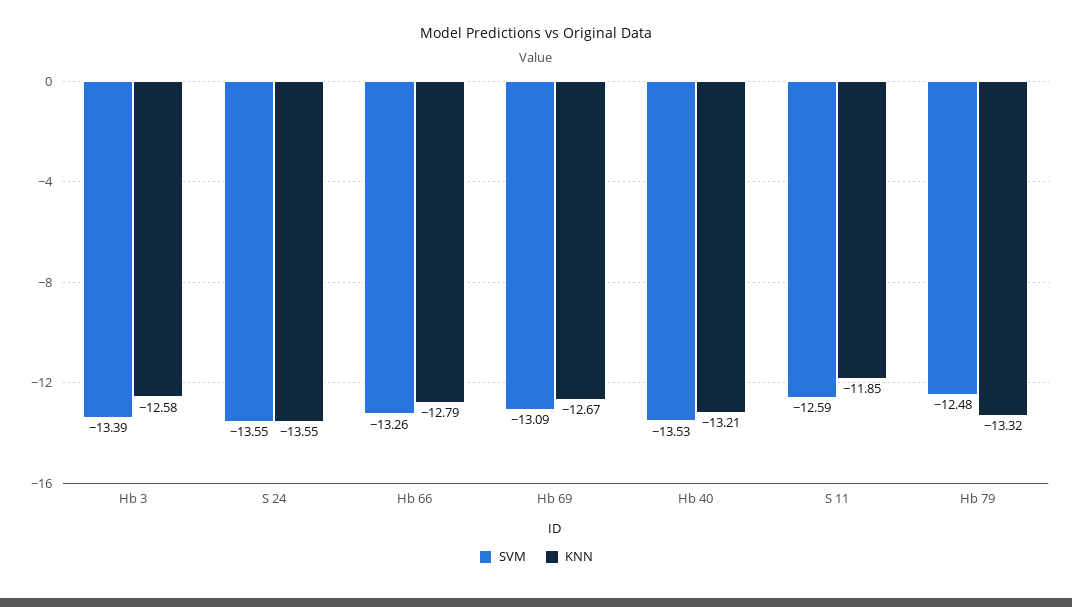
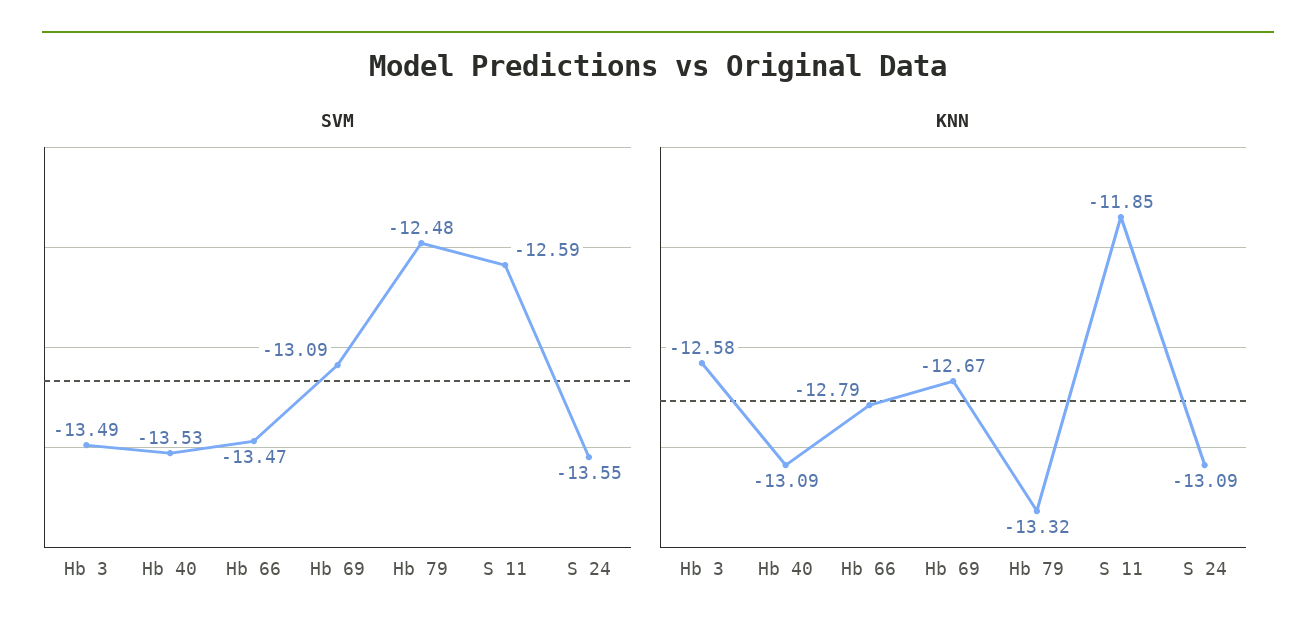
  {
    "SVM": {
-     "Hb 3": -13.39,
+     "Hb 3": -13.49,
      "S 24": -13.55,
-     "Hb 66": -13.26,
+     "Hb 66": -13.47,
      "Hb 69": -13.09,
      "Hb 40": -13.53,
      "S 11": -12.59,
      "Hb 79": -12.48
    },
    "KNN": {
      "Hb 3": -12.58,
-     "S 24": -13.55,
+     "S 24": -13.09,
      "Hb 66": -12.79,
      "Hb 69": -12.67,
-     "Hb 40": -13.21,
+     "Hb 40": -13.09,
      "S 11": -11.85,
      "Hb 79": -13.32
    }
  }

